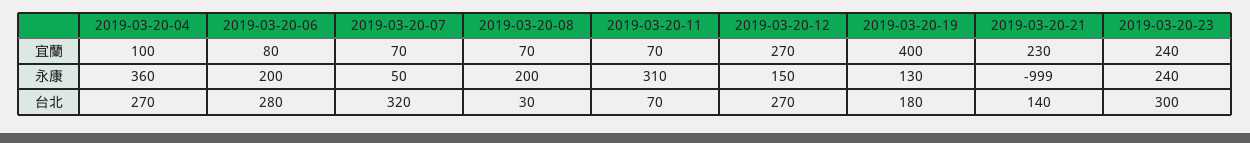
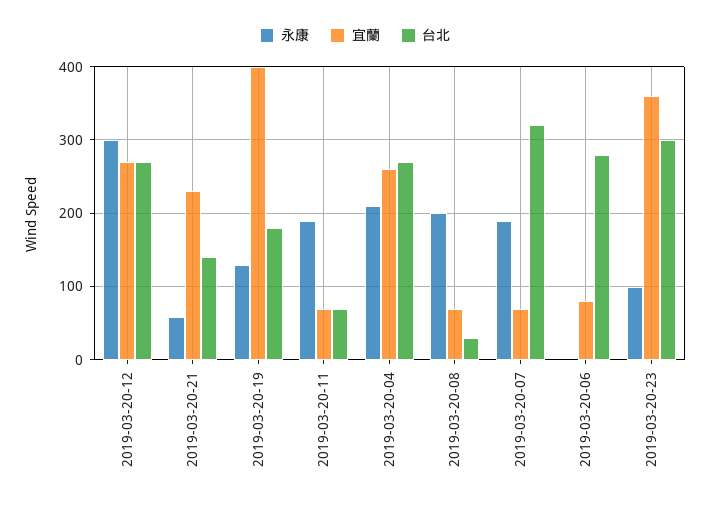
  {
    "宜蘭": {
-     "2019-03-20-04": 100,
+     "2019-03-20-04": 260,
      "2019-03-20-06": 80,
      "2019-03-20-07": 70,
      "2019-03-20-08": 70,
      "2019-03-20-11": 70,
      "2019-03-20-12": 270,
      "2019-03-20-19": 400,
      "2019-03-20-21": 230,
-     "2019-03-20-23": 240
+     "2019-03-20-23": 360
    },
    "永康": {
-     "2019-03-20-04": 360,
+     "2019-03-20-04": 210,
-     "2019-03-20-06": 200,
+     "2019-03-20-06": 0,
-     "2019-03-20-07": 50,
+     "2019-03-20-07": 190,
      "2019-03-20-08": 200,
-     "2019-03-20-11": 310,
+     "2019-03-20-11": 190,
-     "2019-03-20-12": 150,
+     "2019-03-20-12": 300,
      "2019-03-20-19": 130,
-     "2019-03-20-21": -999,
+     "2019-03-20-21": 60,
-     "2019-03-20-23": 240
+     "2019-03-20-23": 100
    },
    "台北": {
      "2019-03-20-04": 270,
      "2019-03-20-06": 280,
      "2019-03-20-07": 320,
      "2019-03-20-08": 30,
      "2019-03-20-11": 70,
      "2019-03-20-12": 270,
      "2019-03-20-19": 180,
      "2019-03-20-21": 140,
      "2019-03-20-23": 300
    }
  }

